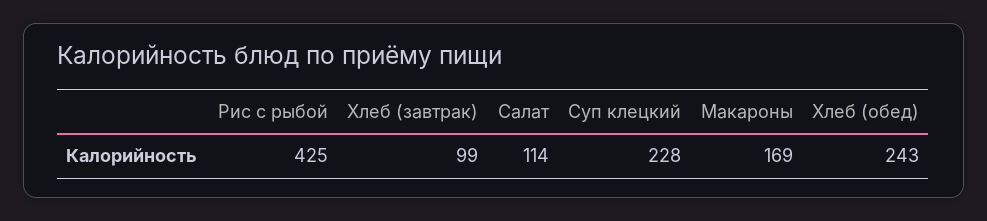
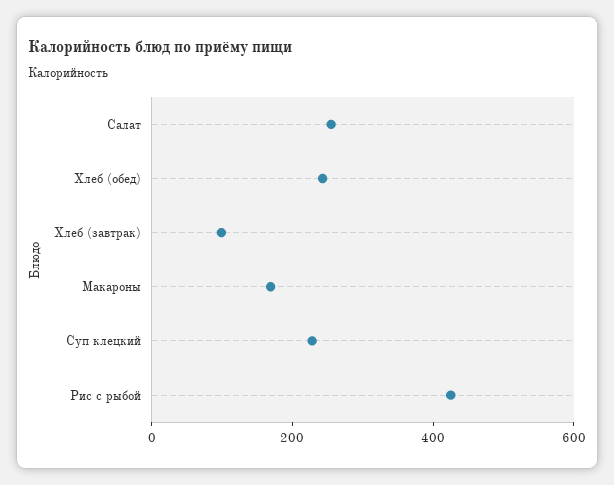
  {
    "Рис с рыбой": 425,
    "Хлеб (завтрак)": 99,
-   "Салат": 114,
+   "Салат": 250,
    "Суп клецкий": 228,
    "Макароны": 169,
    "Хлеб (обед)": 243
  }

